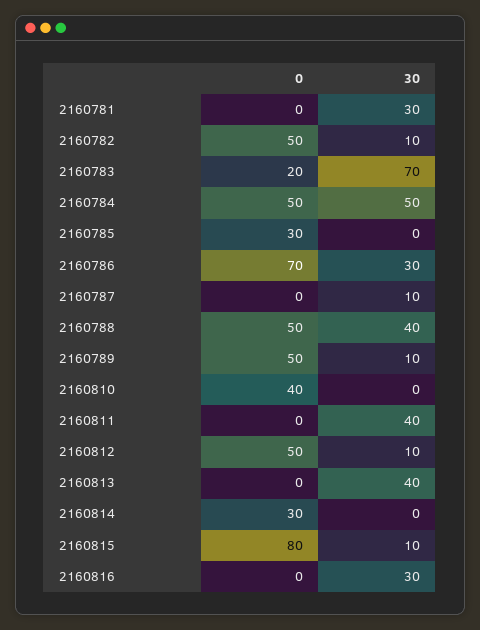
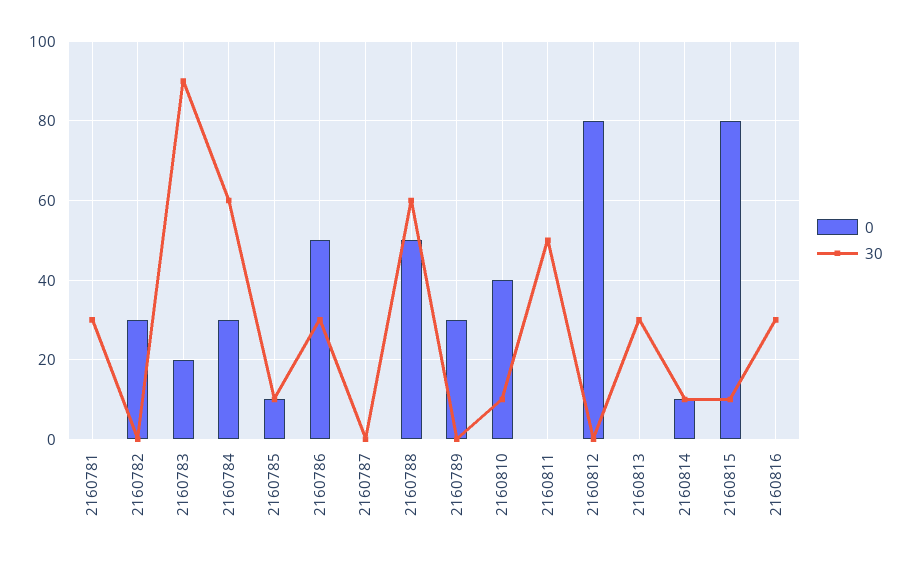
  {
    "0": {
      "2160781": 0,
-     "2160782": 50,
+     "2160782": 30,
      "2160783": 20,
-     "2160784": 50,
+     "2160784": 30,
-     "2160785": 30,
+     "2160785": 10,
-     "2160786": 70,
+     "2160786": 50,
      "2160787": 0,
      "2160788": 50,
-     "2160789": 50,
+     "2160789": 30,
      "2160810": 40,
      "2160811": 0,
-     "2160812": 50,
+     "2160812": 80,
      "2160813": 0,
-     "2160814": 30,
+     "2160814": 10,
      "2160815": 80,
      "2160816": 0
    },
    "30": {
      "2160781": 30,
-     "2160782": 10,
+     "2160782": 0,
-     "2160783": 70,
+     "2160783": 90,
-     "2160784": 50,
+     "2160784": 60,
-     "2160785": 0,
+     "2160785": 10,
      "2160786": 30,
-     "2160787": 10,
+     "2160787": 0,
-     "2160788": 40,
+     "2160788": 60,
-     "2160789": 10,
+     "2160789": 0,
-     "2160810": 0,
+     "2160810": 10,
-     "2160811": 40,
+     "2160811": 50,
-     "2160812": 10,
+     "2160812": 0,
-     "2160813": 40,
+     "2160813": 30,
-     "2160814": 0,
+     "2160814": 10,
      "2160815": 10,
      "2160816": 30
    }
  }

